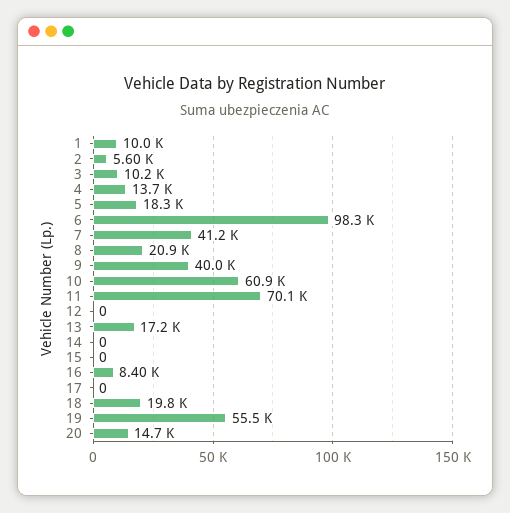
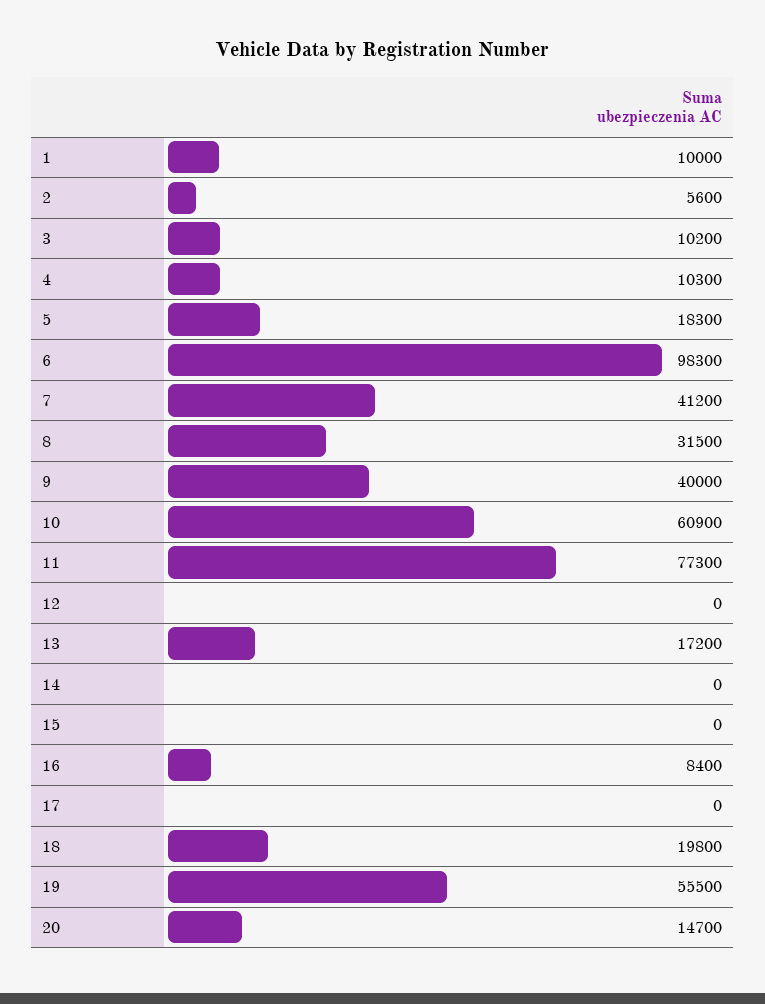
  {
    "1": 10000,
    "2": 5600,
    "3": 10200,
-   "4": 13700,
+   "4": 10300,
    "5": 18300,
    "6": 98300,
    "7": 41200,
-   "8": 20900,
+   "8": 31500,
    "9": 40000,
    "10": 60900,
-   "11": 70100,
+   "11": 77300,
    "12": 0,
    "13": 17200,
    "14": 0,
    "15": 0,
    "16": 8400,
    "17": 0,
    "18": 19800,
    "19": 55500,
    "20": 14700
  }

